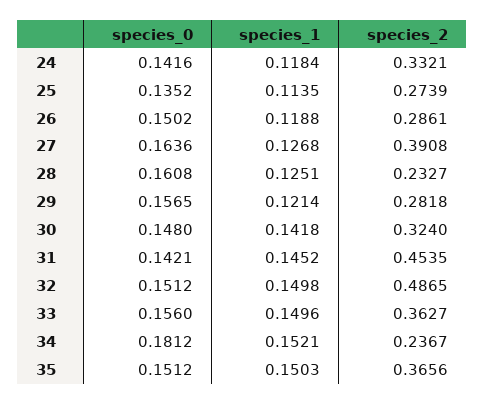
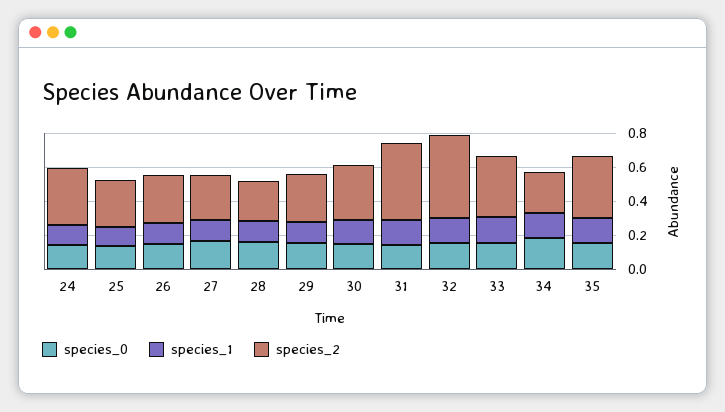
  {
    "species_0": {
      "24": 0.1416,
      "25": 0.1352,
      "26": 0.1502,
      "27": 0.1636,
      "28": 0.1608,
      "29": 0.1565,
      "30": 0.148,
      "31": 0.1421,
      "32": 0.1512,
      "33": 0.156,
      "34": 0.1812,
      "35": 0.1512
    },
    "species_1": {
      "24": 0.1184,
      "25": 0.1135,
      "26": 0.1188,
      "27": 0.1268,
      "28": 0.1251,
      "29": 0.1214,
      "30": 0.1418,
      "31": 0.1452,
      "32": 0.1498,
      "33": 0.1496,
      "34": 0.1521,
      "35": 0.1503
    },
    "species_2": {
      "24": 0.3321,
      "25": 0.2739,
      "26": 0.2861,
-     "27": 0.3908,
+     "27": 0.25,
      "28": 0.2327,
      "29": 0.2818,
      "30": 0.324,
      "31": 0.4535,
      "32": 0.4865,
      "33": 0.3627,
      "34": 0.2367,
      "35": 0.3656
    }
  }

